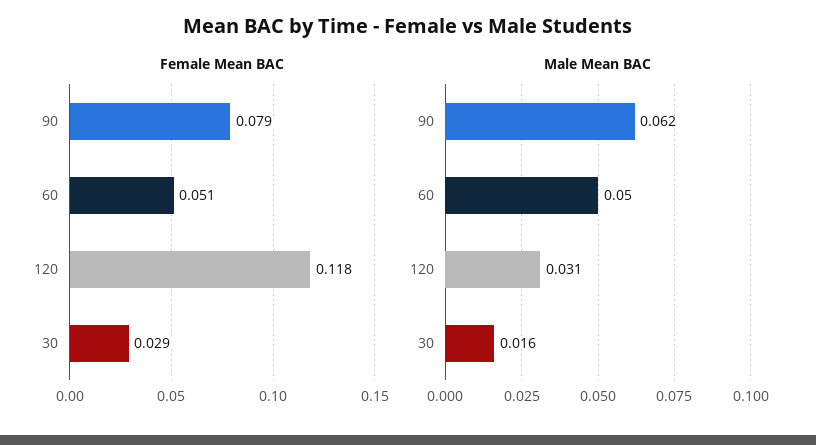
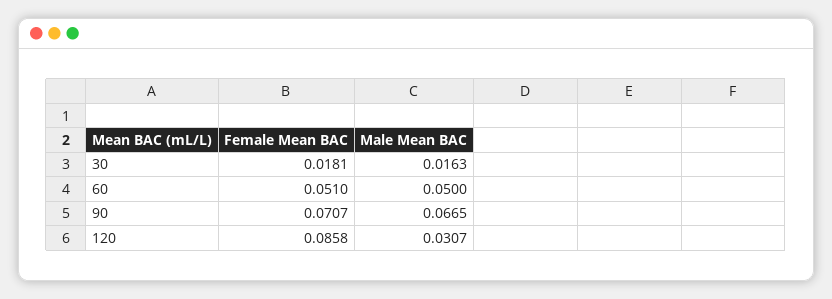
  {
    "Female Mean BAC": {
-     "90": 0.079,
+     "90": 0.0707,
      "60": 0.051,
-     "120": 0.118,
+     "120": 0.0858,
-     "30": 0.029
+     "30": 0.0181
    },
    "Male Mean BAC": {
-     "90": 0.062,
+     "90": 0.0665,
      "60": 0.05,
      "120": 0.0307,
      "30": 0.0163
    }
  }

